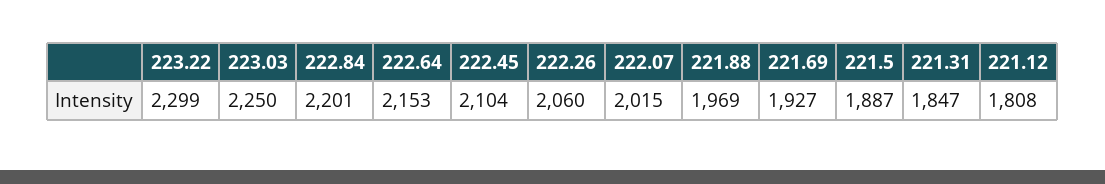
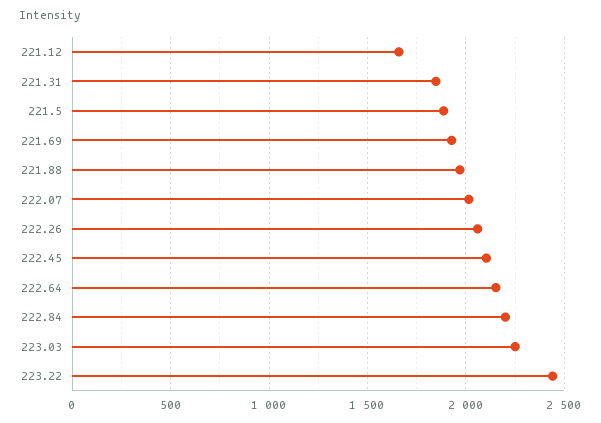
  {
-   "223.22": 2299,
+   "223.22": 2450,
    "223.03": 2250,
    "222.84": 2201,
    "222.64": 2153,
    "222.45": 2104,
    "222.26": 2060,
    "222.07": 2015,
    "221.88": 1969,
    "221.69": 1927,
    "221.5": 1887,
    "221.31": 1847,
-   "221.12": 1808
+   "221.12": 1650
  }

